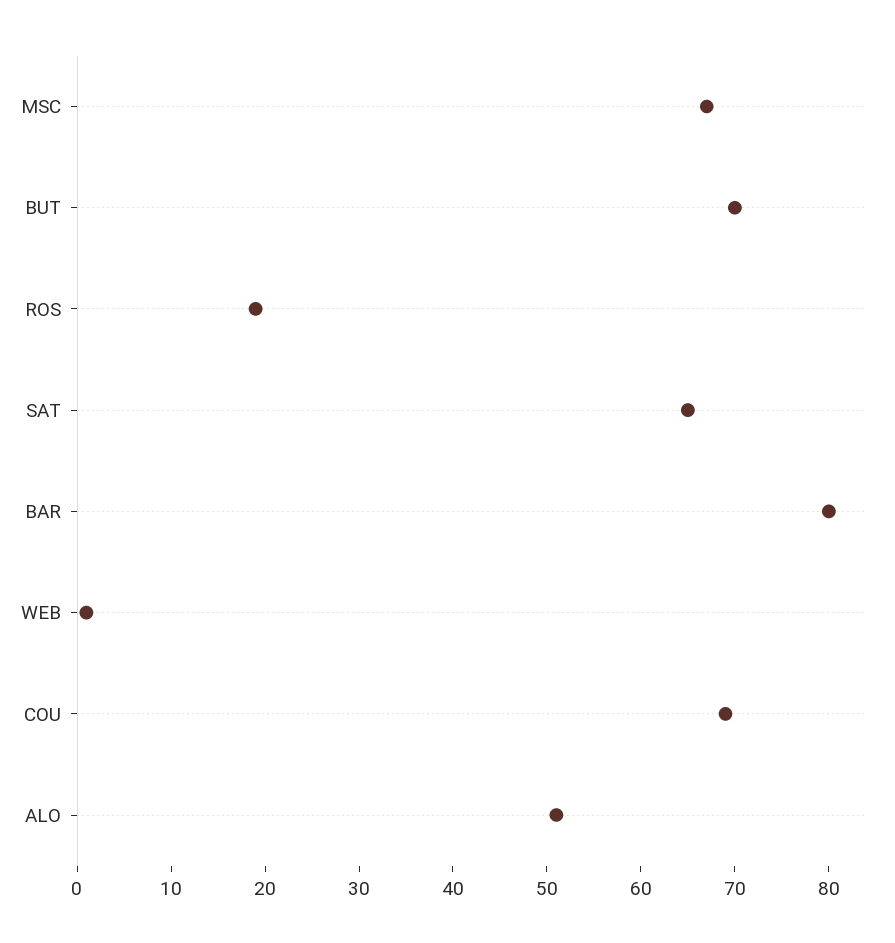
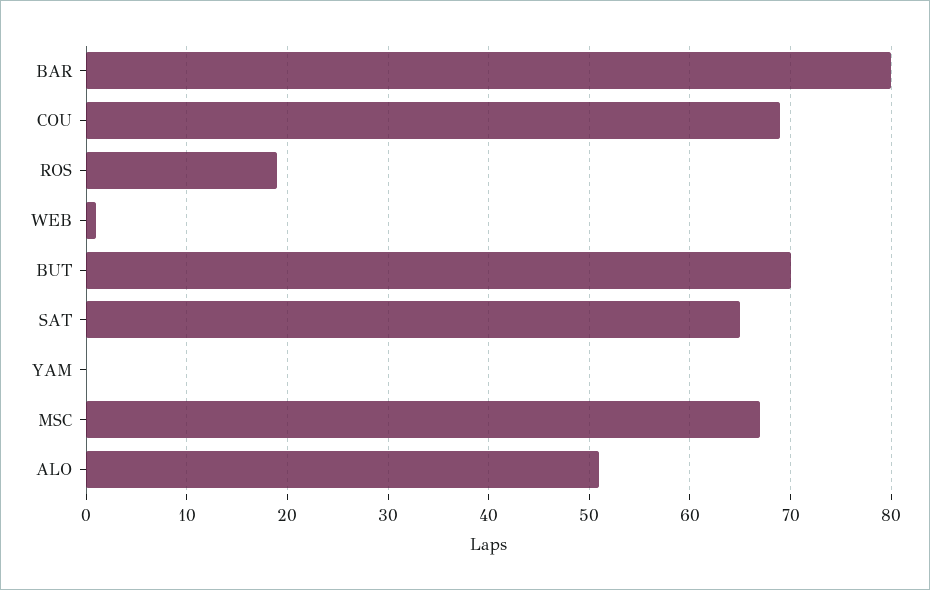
  {
    "MSC": 67,
    "BUT": 70,
    "ROS": 19,
    "SAT": 65,
    "BAR": 80,
    "WEB": 1,
    "COU": 69,
-   "ALO": 51
+   "ALO": 51,
+   "YAM": 0
  }

